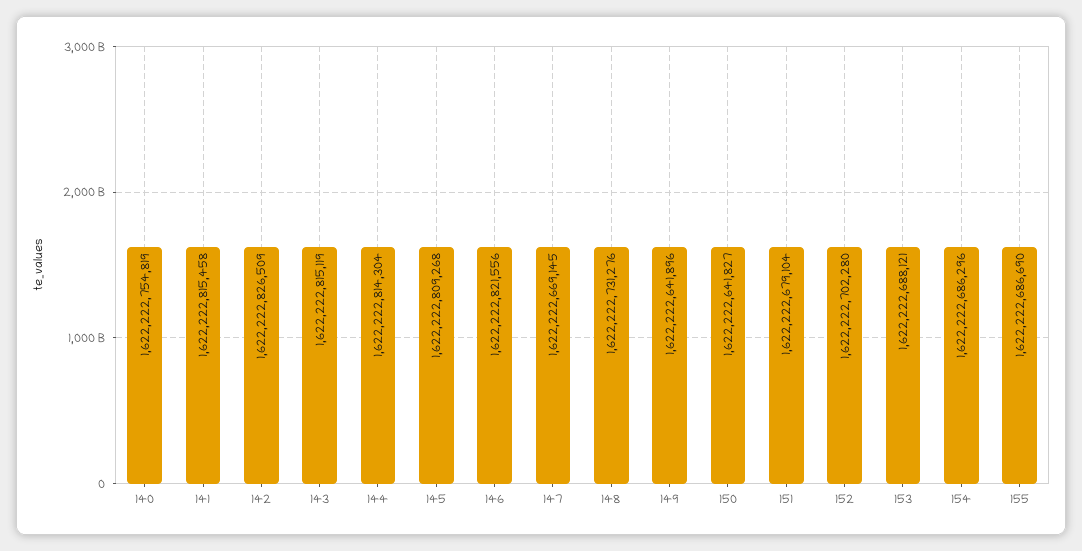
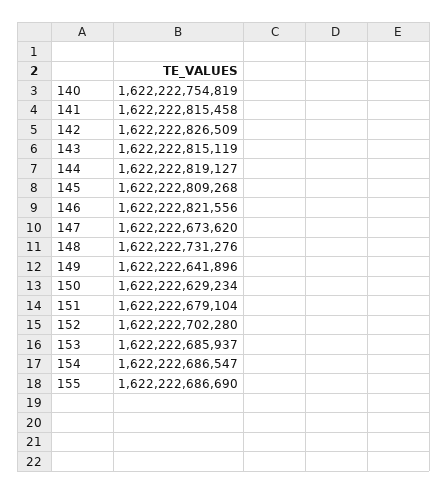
  {
    "140": 1622222754819,
    "141": 1622222815458,
    "142": 1622222826509,
    "143": 1622222815119,
-   "144": 1622222814304,
+   "144": 1622222819127,
    "145": 1622222809268,
    "146": 1622222821556,
-   "147": 1622222669145,
+   "147": 1622222673620,
    "148": 1622222731276,
    "149": 1622222641896,
-   "150": 1622222641827,
+   "150": 1622222629234,
    "151": 1622222679104,
    "152": 1622222702280,
-   "153": 1622222688121,
+   "153": 1622222685937,
-   "154": 1622222686296,
+   "154": 1622222686547,
    "155": 1622222686690
  }

